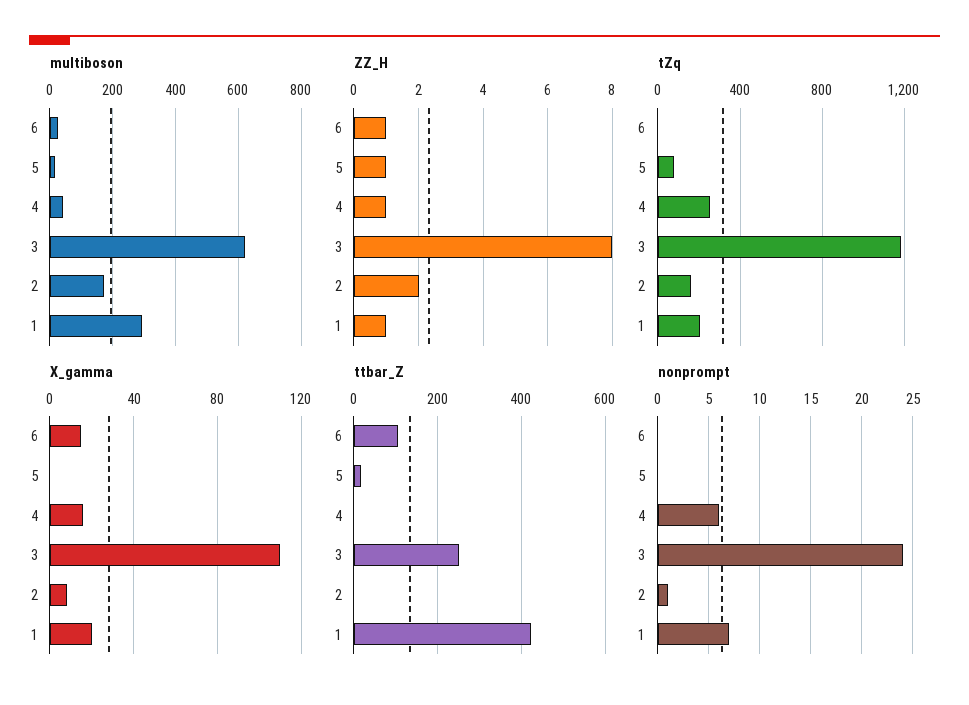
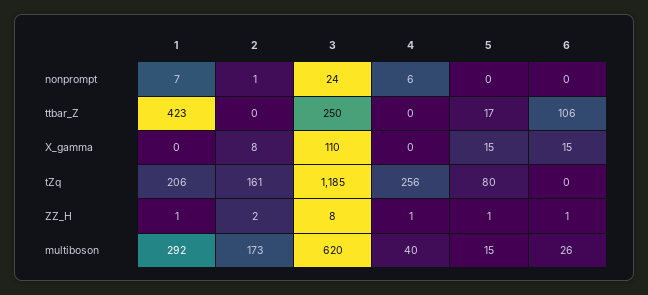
  {
    "multiboson": {
      "6": 26,
      "5": 15,
      "4": 40,
      "3": 620,
      "2": 173,
      "1": 292
    },
    "ZZ_H": {
      "6": 1,
      "5": 1,
      "4": 1,
      "3": 8,
      "2": 2,
      "1": 1
    },
    "tZq": {
      "6": 0,
      "5": 80,
      "4": 256,
      "3": 1185,
      "2": 161,
      "1": 206
    },
    "X_gamma": {
      "6": 15,
-     "5": 0,
+     "5": 15,
-     "4": 15,
+     "4": 0,
      "3": 110,
      "2": 8,
-     "1": 20
+     "1": 0
    },
    "ttbar_Z": {
      "6": 106,
      "5": 17,
      "4": 0,
      "3": 250,
      "2": 0,
      "1": 423
    },
    "nonprompt": {
      "6": 0,
      "5": 0,
      "4": 6,
      "3": 24,
      "2": 1,
      "1": 7
    }
  }

